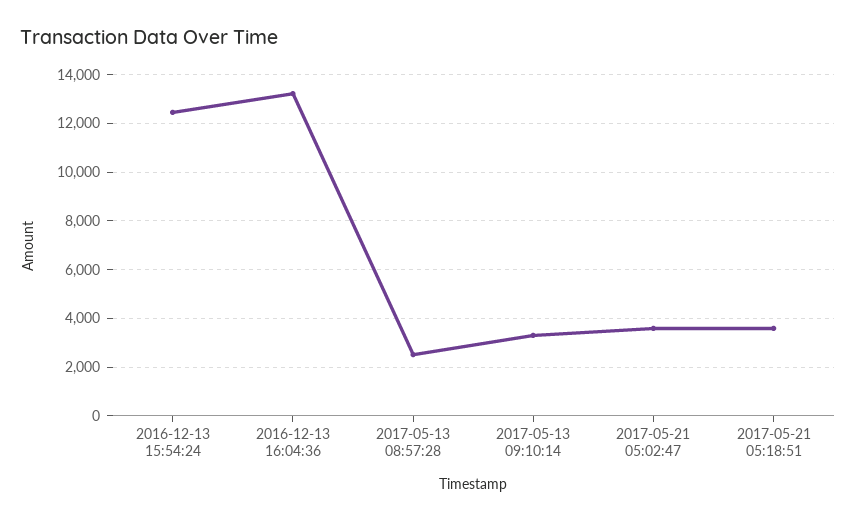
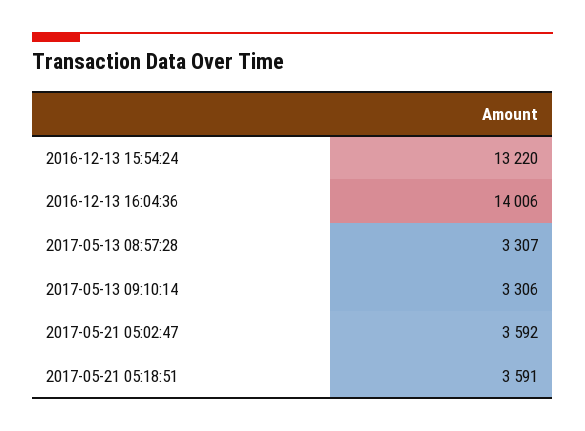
  {
-   "2016-12-13 15:54:24": 12500,
+   "2016-12-13 15:54:24": 13220,
-   "2016-12-13 16:04:36": 13250,
+   "2016-12-13 16:04:36": 14006,
-   "2017-05-13 08:57:28": 2500,
+   "2017-05-13 08:57:28": 3307,
    "2017-05-13 09:10:14": 3306,
    "2017-05-21 05:02:47": 3592,
    "2017-05-21 05:18:51": 3591
  }

